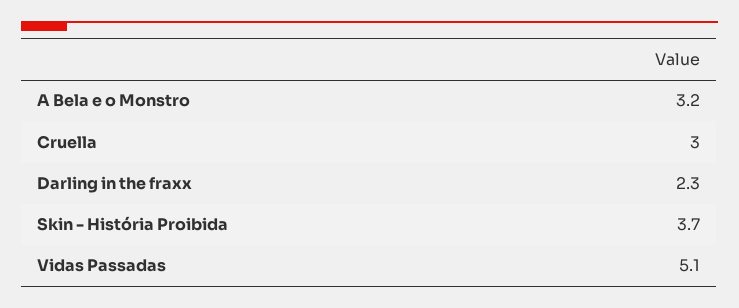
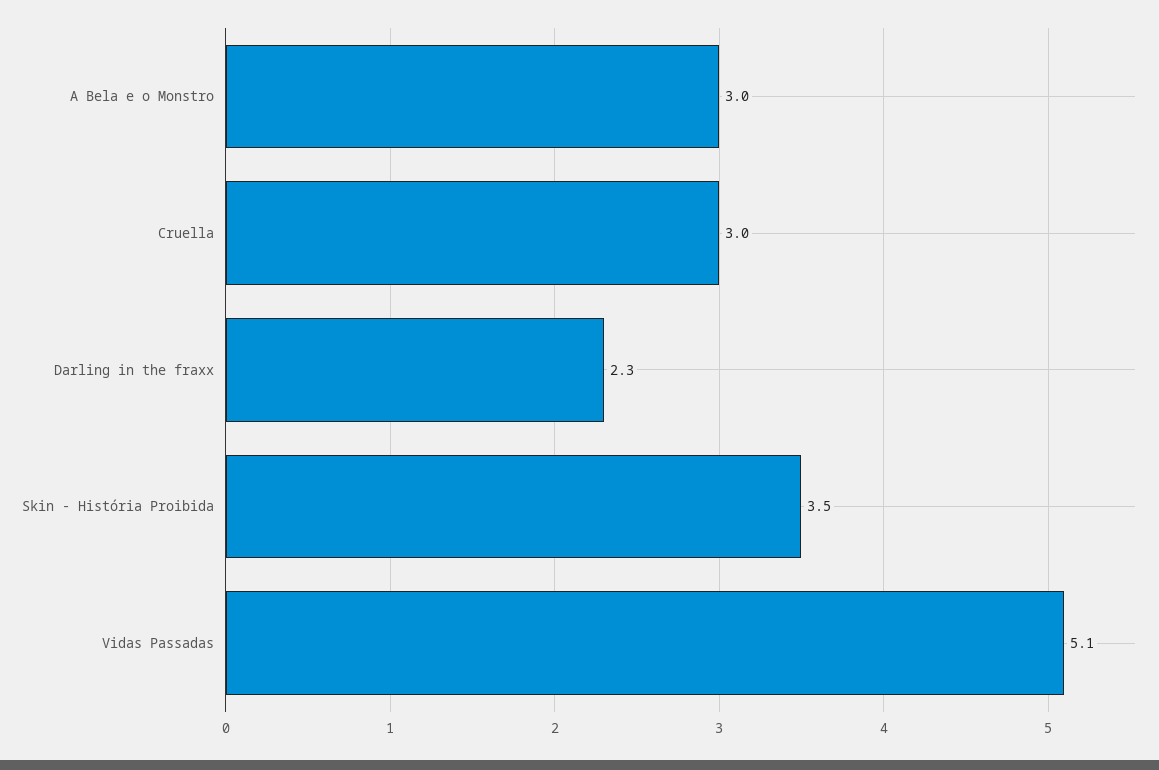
  {
-   "A Bela e o Monstro": 3.2,
+   "A Bela e o Monstro": 3,
    "Cruella": 3,
    "Darling in the fraxx": 2.3,
-   "Skin - História Proibida": 3.7,
+   "Skin - História Proibida": 3.5,
    "Vidas Passadas": 5.1
  }

